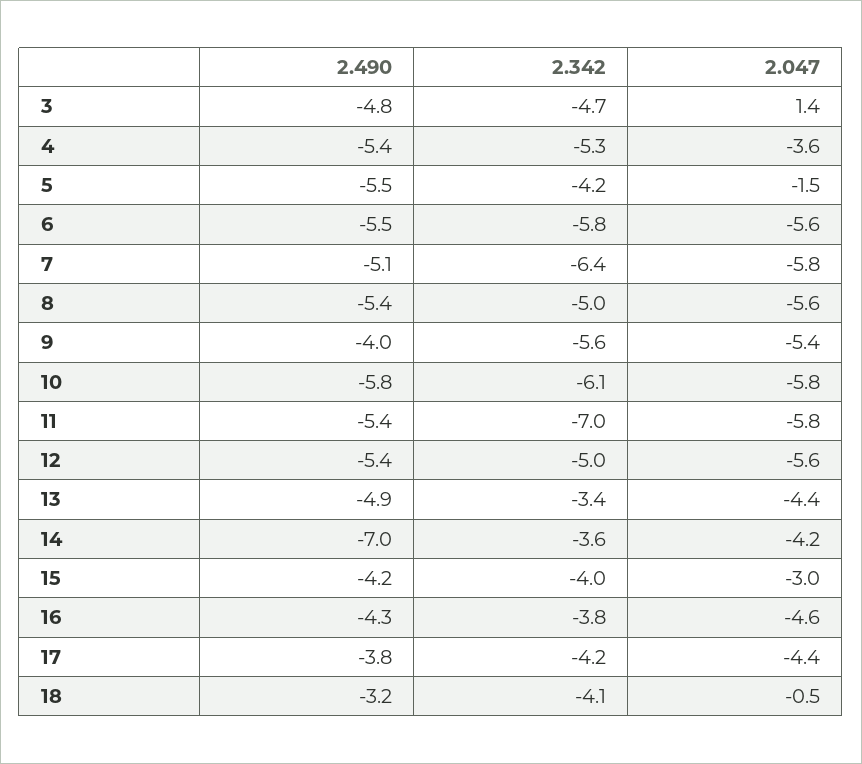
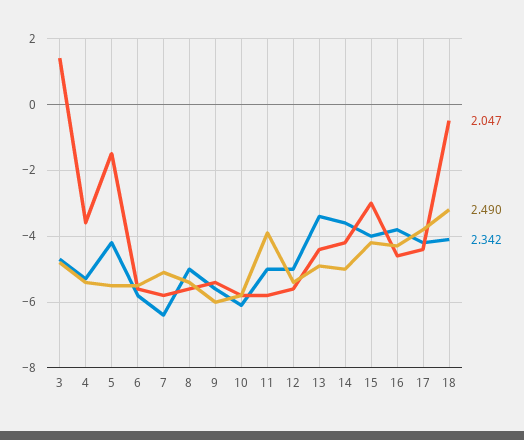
  {
    "2.490": {
      "3": -4.8,
      "4": -5.4,
      "5": -5.5,
      "6": -5.5,
      "7": -5.1,
      "8": -5.4,
-     "9": -4,
+     "9": -6,
      "10": -5.8,
-     "11": -5.4,
+     "11": -4,
      "12": -5.4,
      "13": -4.9,
-     "14": -7,
+     "14": -5,
      "15": -4.2,
      "16": -4.3,
      "17": -3.8,
      "18": -3.2
    },
    "2.342": {
      "3": -4.7,
      "4": -5.3,
      "5": -4.2,
      "6": -5.8,
      "7": -6.4,
      "8": -5,
      "9": -5.6,
      "10": -6.1,
-     "11": -7,
+     "11": -5,
      "12": -5,
      "13": -3.4,
      "14": -3.6,
      "15": -4,
      "16": -3.8,
      "17": -4.2,
      "18": -4.1
    },
    "2.047": {
      "3": 1.4,
      "4": -3.6,
      "5": -1.5,
      "6": -5.6,
      "7": -5.8,
      "8": -5.6,
      "9": -5.4,
      "10": -5.8,
      "11": -5.8,
      "12": -5.6,
      "13": -4.4,
      "14": -4.2,
      "15": -3,
      "16": -4.6,
      "17": -4.4,
      "18": -0.5
    }
  }

